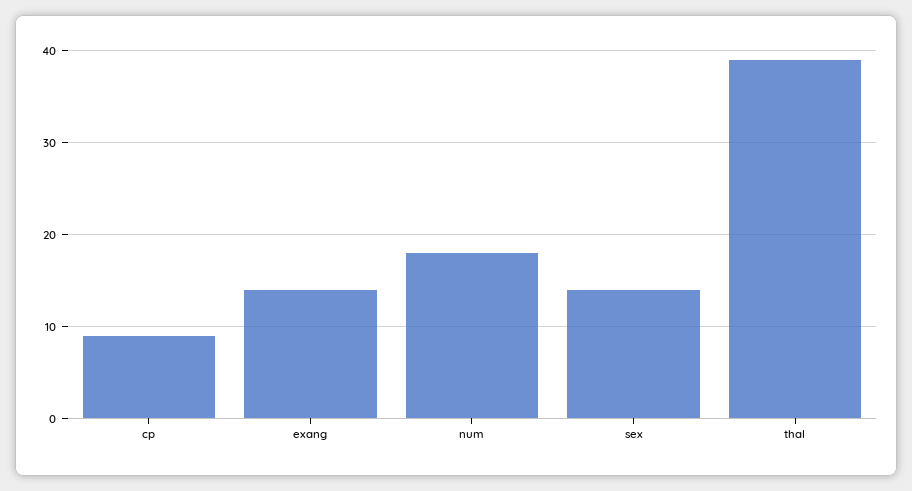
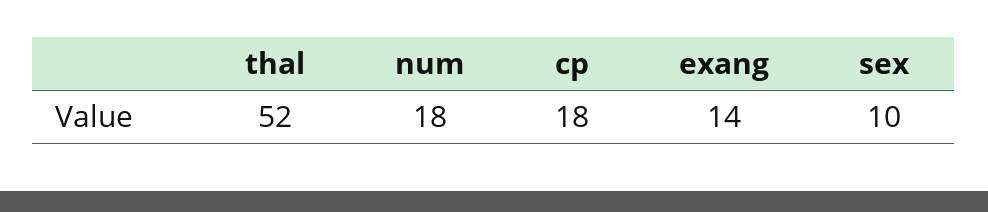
  {
-   "cp": 9,
+   "cp": 18,
    "exang": 14,
    "num": 18,
-   "sex": 14,
+   "sex": 10,
-   "thal": 39
+   "thal": 52
  }

